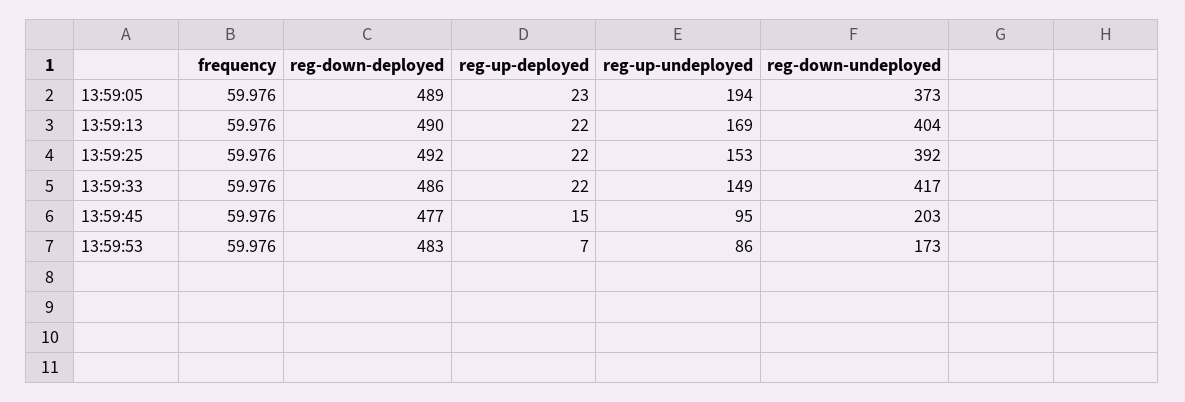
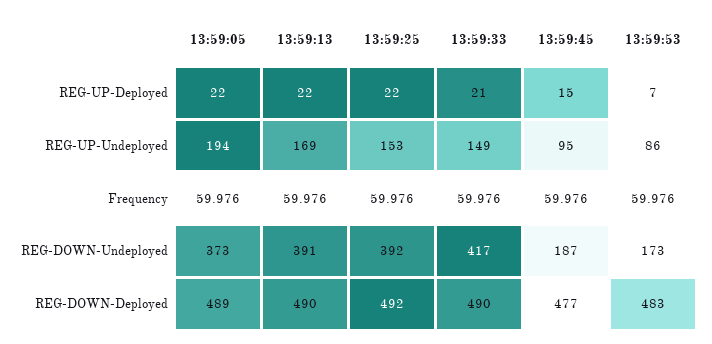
  {
    "frequency": {
      "13:59:05": 59.976,
      "13:59:13": 59.976,
      "13:59:25": 59.976,
      "13:59:33": 59.976,
      "13:59:45": 59.976,
      "13:59:53": 59.976
    },
    "reg-down-deployed": {
      "13:59:05": 489,
      "13:59:13": 490,
      "13:59:25": 492,
-     "13:59:33": 486,
+     "13:59:33": 490,
      "13:59:45": 477,
      "13:59:53": 483
    },
    "reg-up-deployed": {
-     "13:59:05": 23,
+     "13:59:05": 22,
      "13:59:13": 22,
      "13:59:25": 22,
-     "13:59:33": 22,
+     "13:59:33": 21,
      "13:59:45": 15,
      "13:59:53": 7
    },
    "reg-up-undeployed": {
      "13:59:05": 194,
      "13:59:13": 169,
      "13:59:25": 153,
      "13:59:33": 149,
      "13:59:45": 95,
      "13:59:53": 86
    },
    "reg-down-undeployed": {
      "13:59:05": 373,
-     "13:59:13": 404,
+     "13:59:13": 391,
      "13:59:25": 392,
      "13:59:33": 417,
-     "13:59:45": 203,
+     "13:59:45": 187,
      "13:59:53": 173
    }
  }

